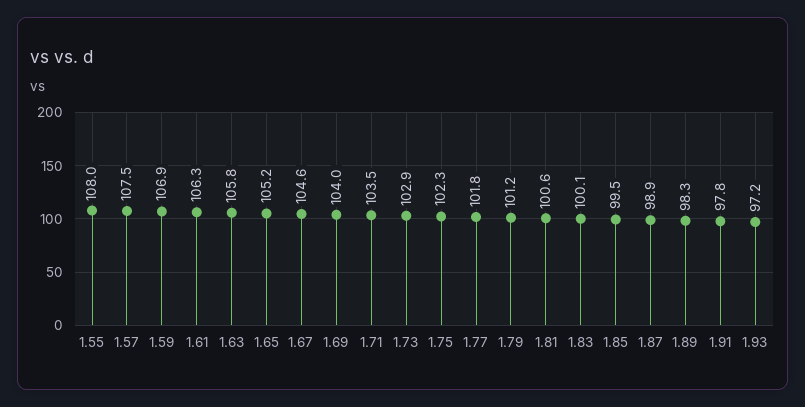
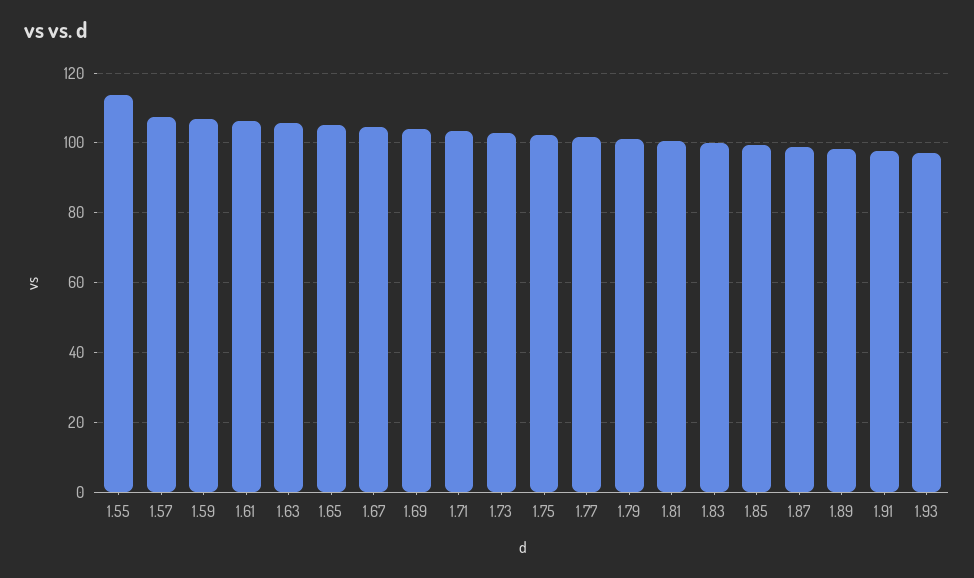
  {
-   "1.55": 108,
+   "1.55": 114,
    "1.57": 107.5,
    "1.59": 106.9,
    "1.61": 106.3,
    "1.63": 105.8,
    "1.65": 105.2,
    "1.67": 104.6,
    "1.69": 104,
    "1.71": 103.5,
    "1.73": 102.9,
    "1.75": 102.3,
    "1.77": 101.8,
    "1.79": 101.2,
    "1.81": 100.6,
    "1.83": 100.1,
    "1.85": 99.5,
    "1.87": 98.9,
    "1.89": 98.3,
    "1.91": 97.8,
    "1.93": 97.2
  }

